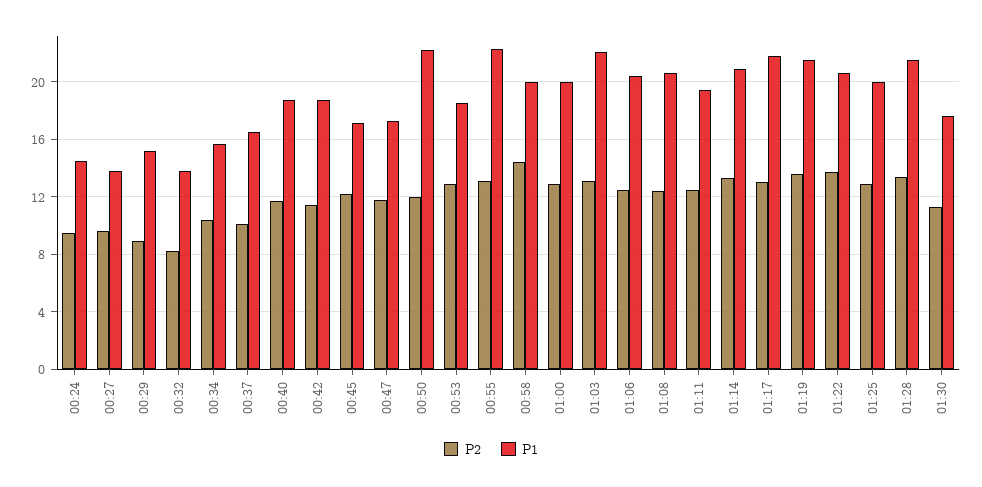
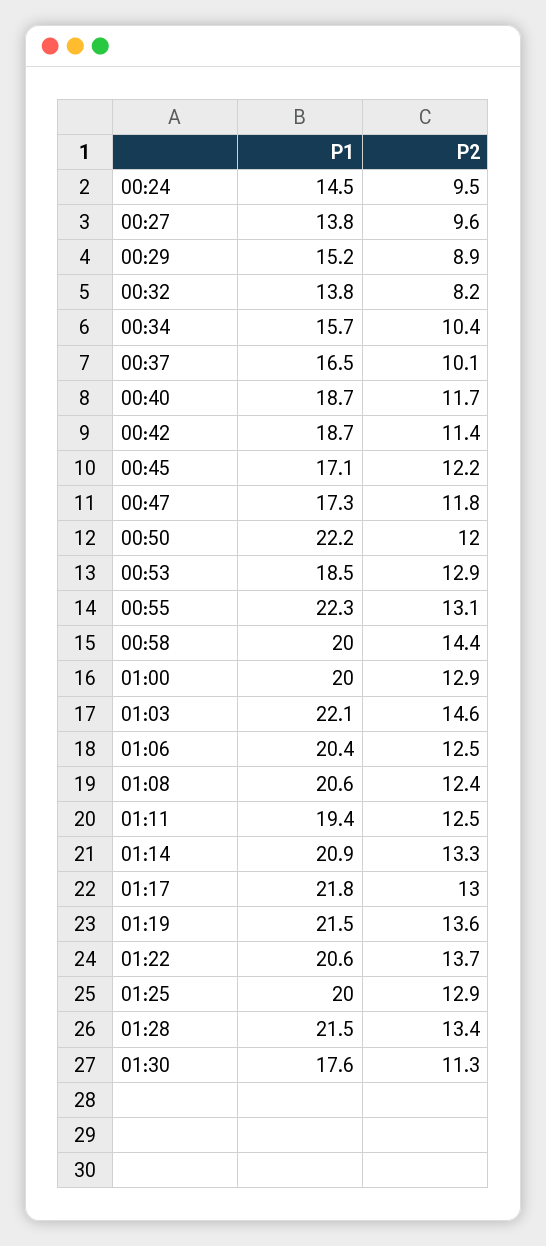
  {
    "P2": {
      "00:24": 9.5,
      "00:27": 9.6,
      "00:29": 8.9,
      "00:32": 8.2,
      "00:34": 10.4,
      "00:37": 10.1,
      "00:40": 11.7,
      "00:42": 11.4,
      "00:45": 12.2,
      "00:47": 11.8,
      "00:50": 12,
      "00:53": 12.9,
      "00:55": 13.1,
      "00:58": 14.4,
      "01:00": 12.9,
-     "01:03": 13,
+     "01:03": 14.6,
      "01:06": 12.5,
      "01:08": 12.4,
      "01:11": 12.5,
      "01:14": 13.3,
      "01:17": 13,
      "01:19": 13.6,
      "01:22": 13.7,
      "01:25": 12.9,
      "01:28": 13.4,
      "01:30": 11.3
    },
    "P1": {
      "00:24": 14.5,
      "00:27": 13.8,
      "00:29": 15.2,
      "00:32": 13.8,
      "00:34": 15.7,
      "00:37": 16.5,
      "00:40": 18.7,
      "00:42": 18.7,
      "00:45": 17.1,
      "00:47": 17.3,
      "00:50": 22.2,
      "00:53": 18.5,
      "00:55": 22.3,
      "00:58": 20,
      "01:00": 20,
      "01:03": 22.1,
      "01:06": 20.4,
      "01:08": 20.6,
      "01:11": 19.4,
      "01:14": 20.9,
      "01:17": 21.8,
      "01:19": 21.5,
      "01:22": 20.6,
      "01:25": 20,
      "01:28": 21.5,
      "01:30": 17.6
    }
  }

